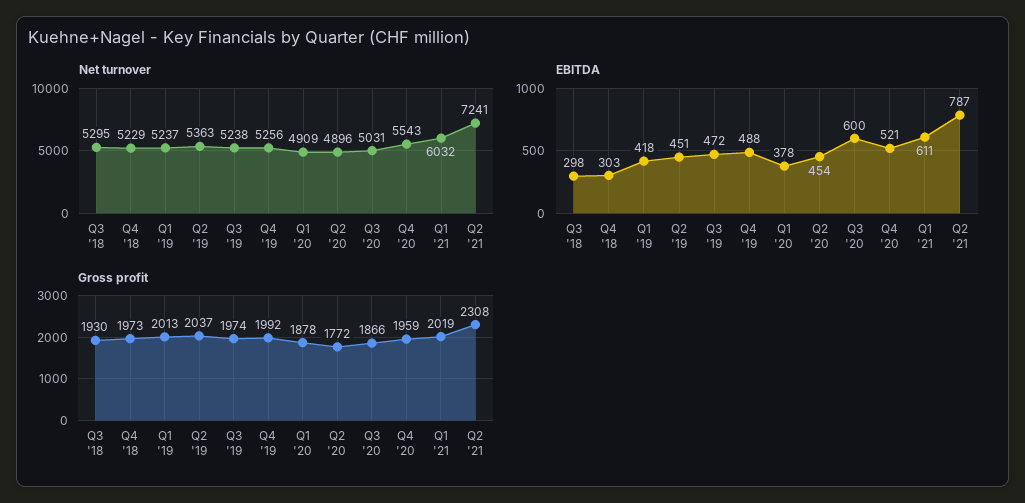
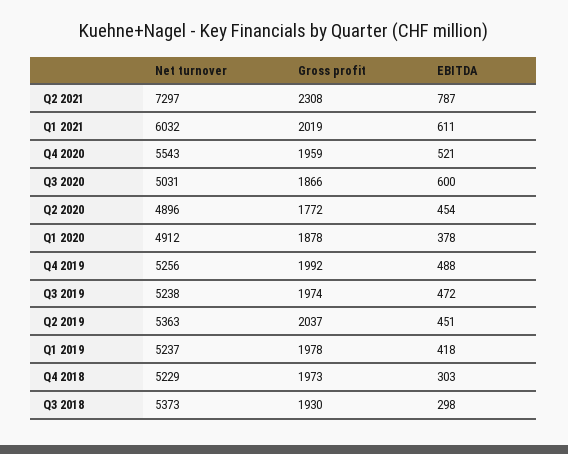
  {
    "Net turnover": {
-     "Q3 '18": 5295,
+     "Q3 '18": 5373,
      "Q4 '18": 5229,
      "Q1 '19": 5237,
      "Q2 '19": 5363,
      "Q3 '19": 5238,
      "Q4 '19": 5256,
-     "Q1 '20": 4909,
+     "Q1 '20": 4912,
      "Q2 '20": 4896,
      "Q3 '20": 5031,
      "Q4 '20": 5543,
      "Q1 '21": 6032,
-     "Q2 '21": 7241
+     "Q2 '21": 7297
    },
    "EBITDA": {
      "Q3 '18": 298,
      "Q4 '18": 303,
      "Q1 '19": 418,
      "Q2 '19": 451,
      "Q3 '19": 472,
      "Q4 '19": 488,
      "Q1 '20": 378,
      "Q2 '20": 454,
      "Q3 '20": 600,
      "Q4 '20": 521,
      "Q1 '21": 611,
      "Q2 '21": 787
    },
    "Gross profit": {
      "Q3 '18": 1930,
      "Q4 '18": 1973,
-     "Q1 '19": 2013,
+     "Q1 '19": 1978,
      "Q2 '19": 2037,
      "Q3 '19": 1974,
      "Q4 '19": 1992,
      "Q1 '20": 1878,
      "Q2 '20": 1772,
      "Q3 '20": 1866,
      "Q4 '20": 1959,
      "Q1 '21": 2019,
      "Q2 '21": 2308
    }
  }

